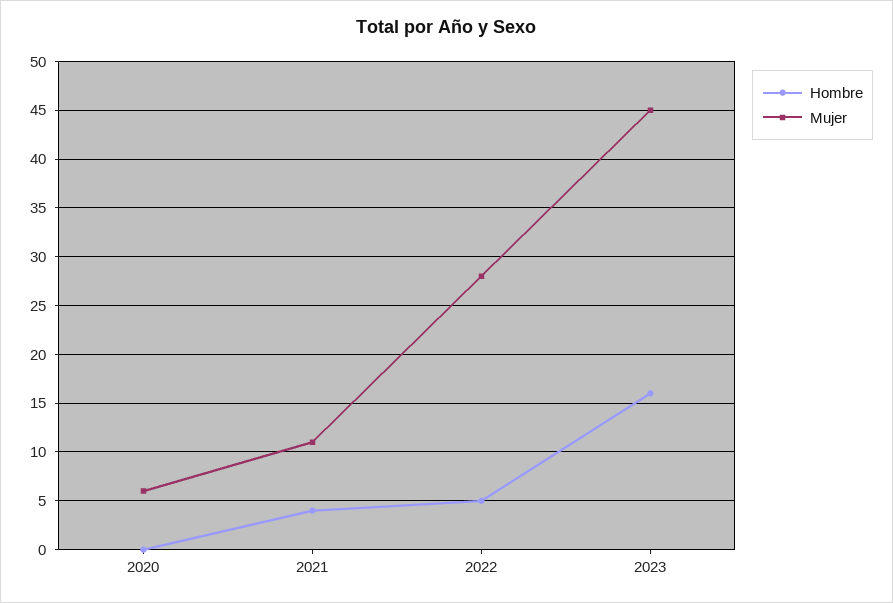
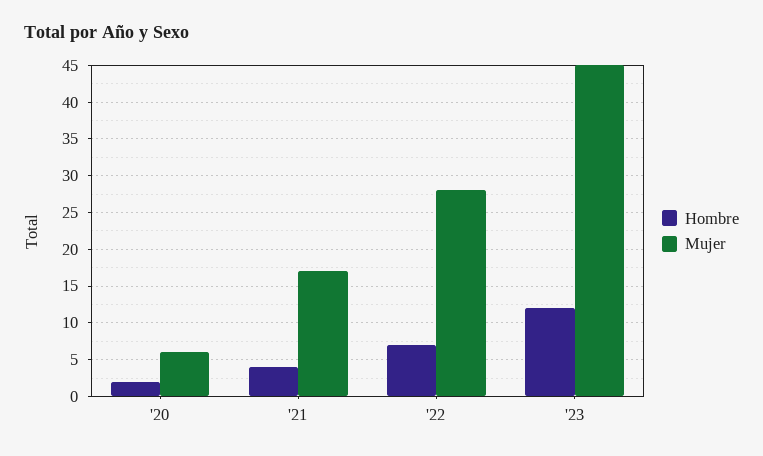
  {
    "Hombre": {
-     "2020": 0,
+     "2020": 2,
      "2021": 4,
-     "2022": 5,
+     "2022": 7,
-     "2023": 16
+     "2023": 12
    },
    "Mujer": {
      "2020": 6,
-     "2021": 11,
+     "2021": 17,
      "2022": 28,
      "2023": 45
    }
  }

